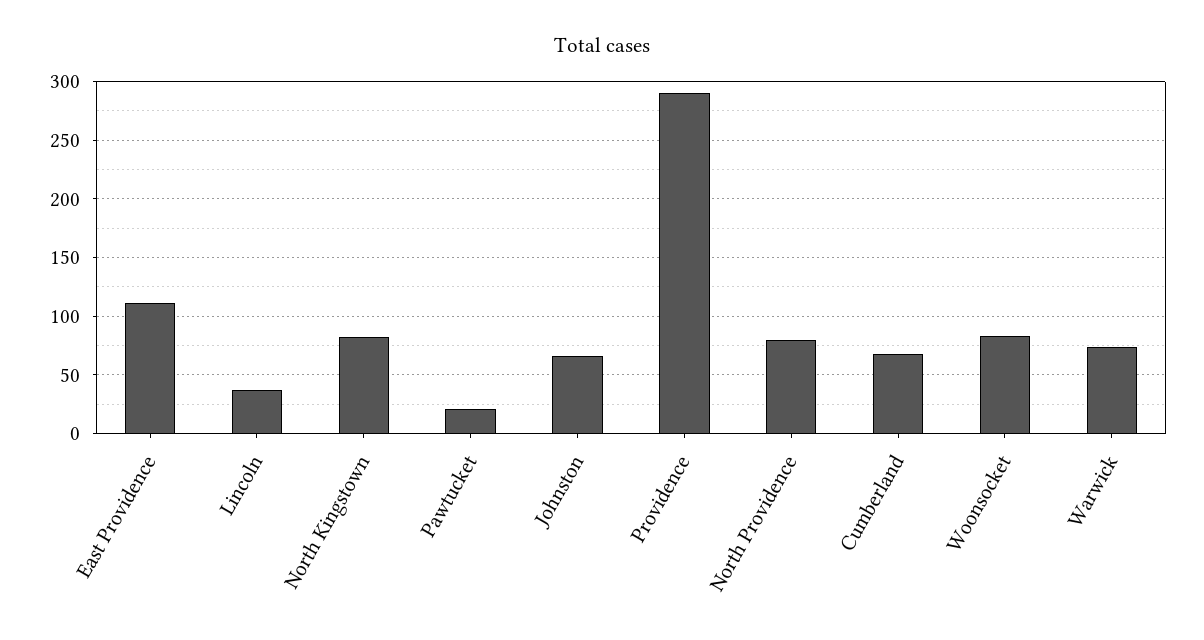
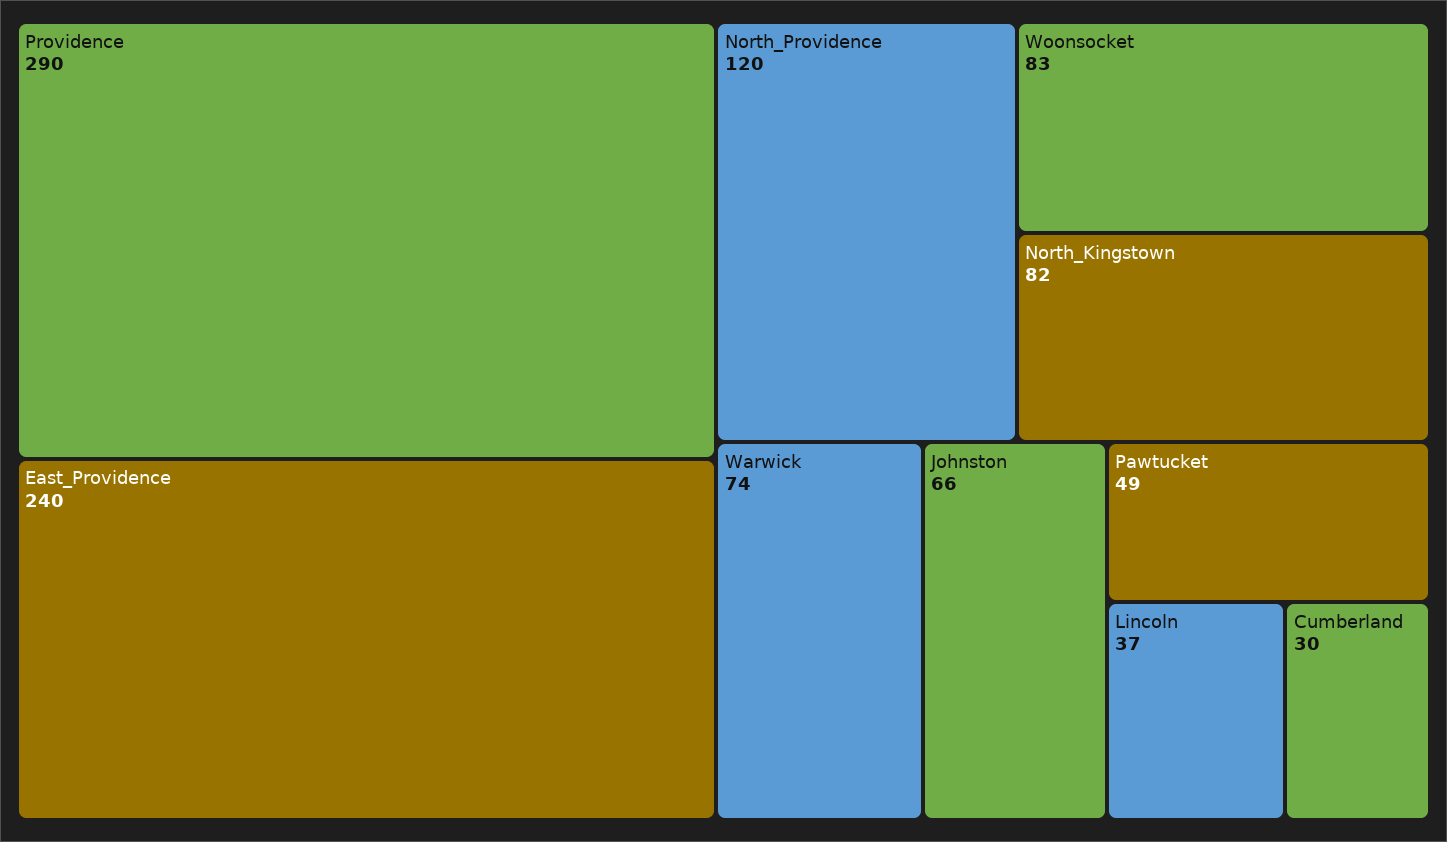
  {
-   "East Providence": 110,
+   "East Providence": 240,
    "Lincoln": 37,
    "North Kingstown": 82,
-   "Pawtucket": 20,
+   "Pawtucket": 49,
    "Johnston": 66,
    "Providence": 290,
-   "North Providence": 80,
+   "North Providence": 120,
-   "Cumberland": 70,
+   "Cumberland": 30,
    "Woonsocket": 83,
    "Warwick": 74
  }

